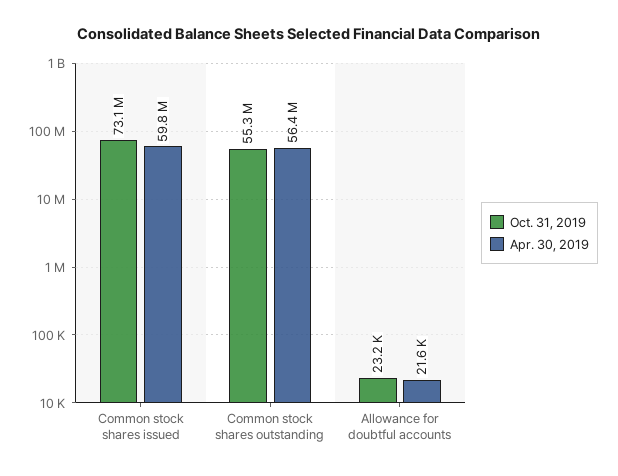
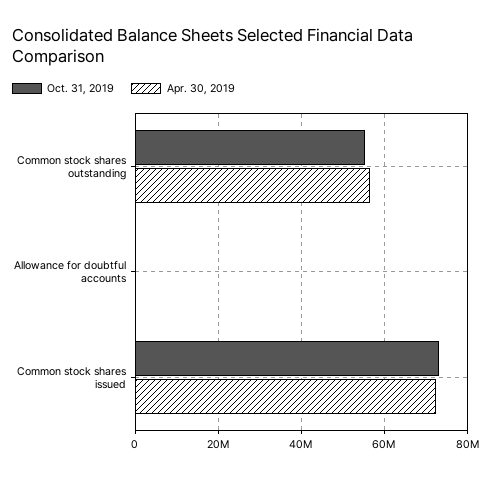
  {
    "Oct. 31, 2019": {
      "Common stock shares issued": 73100000,
      "Common stock shares outstanding": 55300000,
      "Allowance for doubtful accounts": 23200
    },
    "Apr. 30, 2019": {
-     "Common stock shares issued": 59800000,
+     "Common stock shares issued": 72000000,
      "Common stock shares outstanding": 56400000,
      "Allowance for doubtful accounts": 21600
    }
  }

